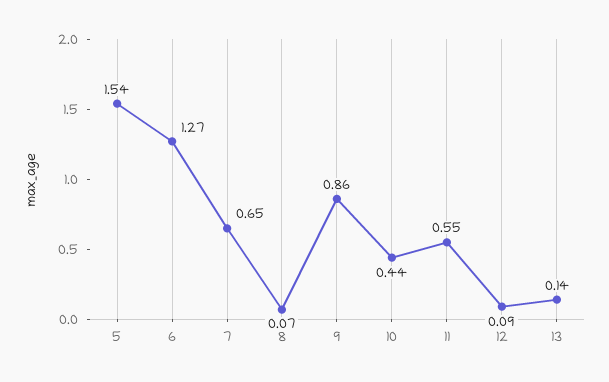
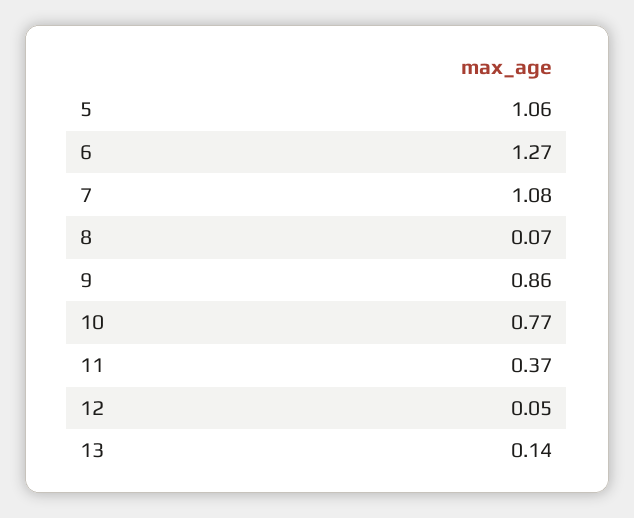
  {
-   "5": 1.54,
+   "5": 1.06,
    "6": 1.27,
-   "7": 0.65,
+   "7": 1.08,
    "8": 0.07,
    "9": 0.86,
-   "10": 0.44,
+   "10": 0.77,
-   "11": 0.55,
+   "11": 0.37,
-   "12": 0.09,
+   "12": 0.05,
    "13": 0.14
  }

